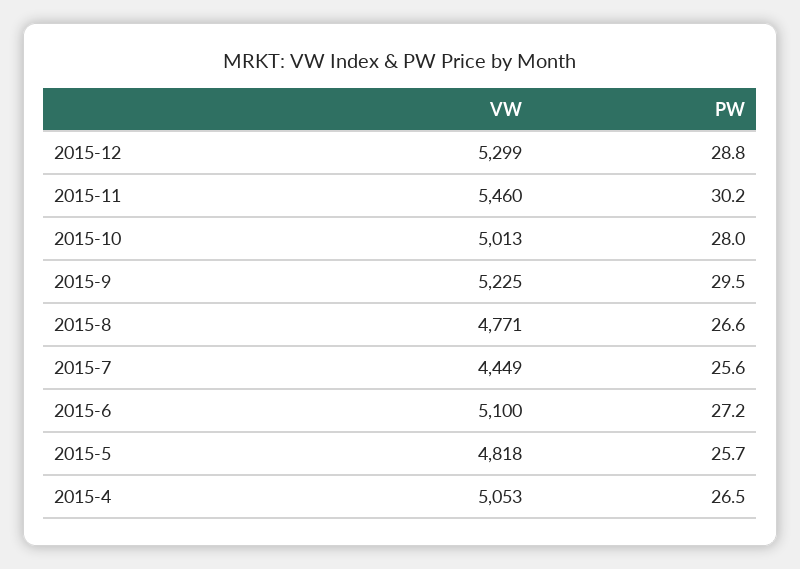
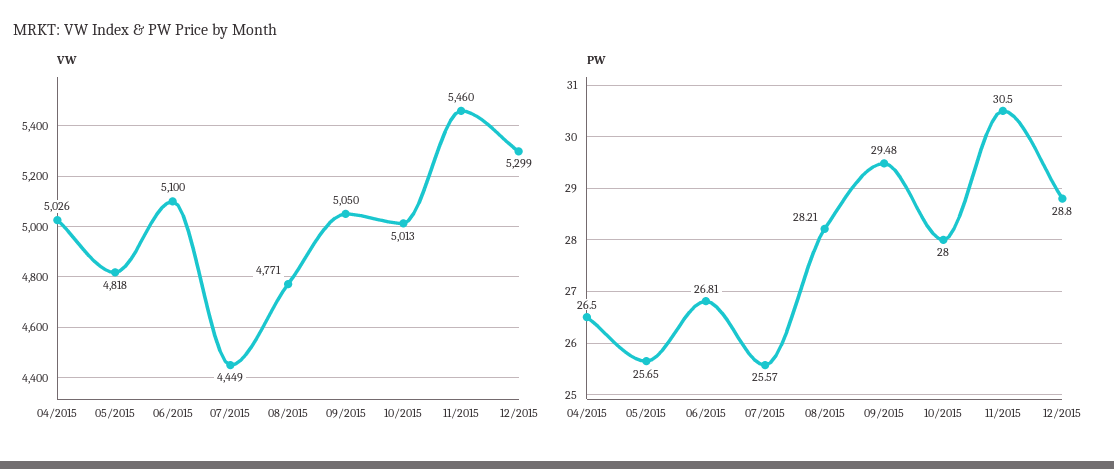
  {
    "VW": {
      "2015-12": 5299,
      "2015-11": 5460,
      "2015-10": 5013,
-     "2015-9": 5225,
+     "2015-9": 5050,
      "2015-8": 4771,
      "2015-7": 4449,
      "2015-6": 5100,
      "2015-5": 4818,
-     "2015-4": 5053
+     "2015-4": 5026
    },
    "PW": {
      "2015-12": 28.8,
-     "2015-11": 30.2,
+     "2015-11": 30.5,
      "2015-10": 28,
      "2015-9": 29.48,
-     "2015-8": 26.6,
+     "2015-8": 28.21,
      "2015-7": 25.57,
-     "2015-6": 27.2,
+     "2015-6": 26.81,
      "2015-5": 25.65,
      "2015-4": 26.5
    }
  }

